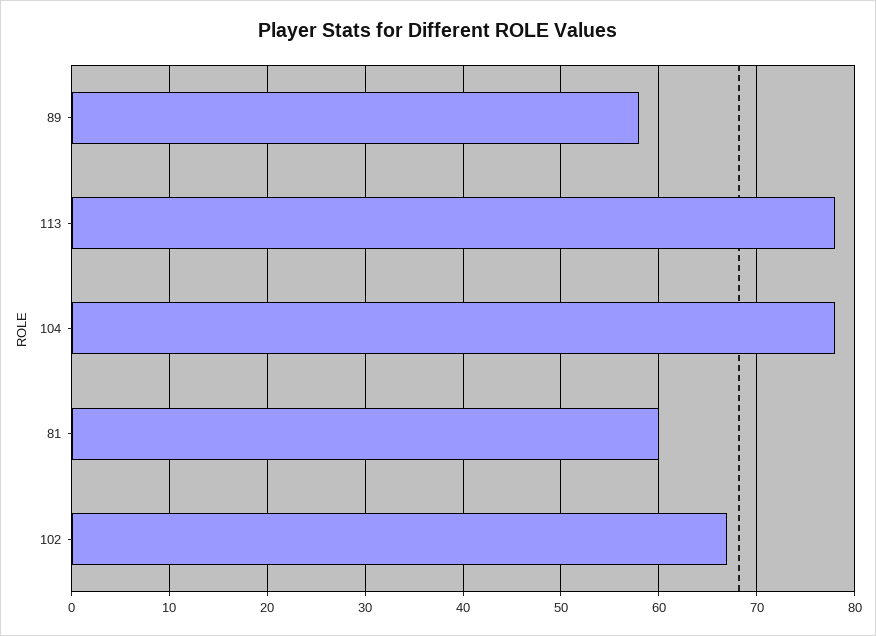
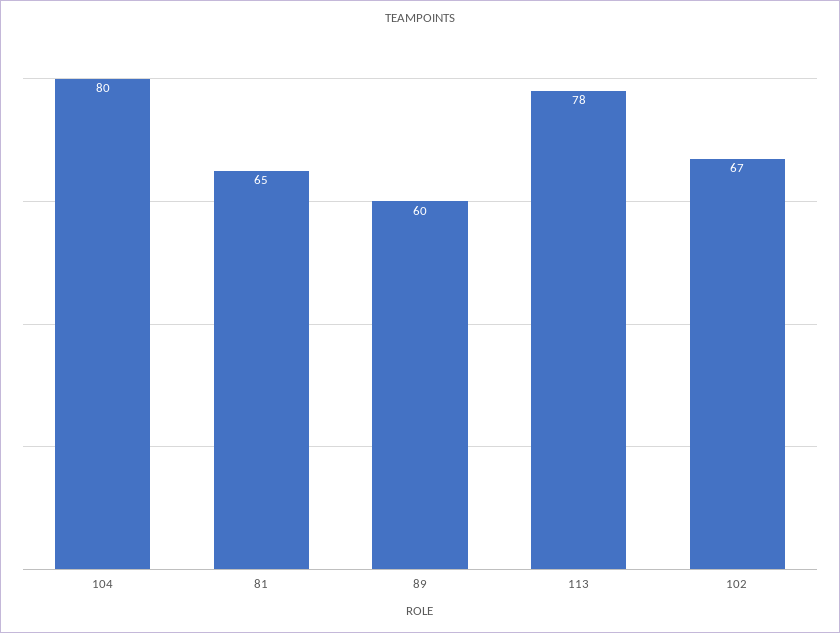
  {
-   "89": 58,
+   "89": 60,
    "113": 78,
-   "104": 78,
+   "104": 80,
-   "81": 60,
+   "81": 65,
    "102": 67
  }

